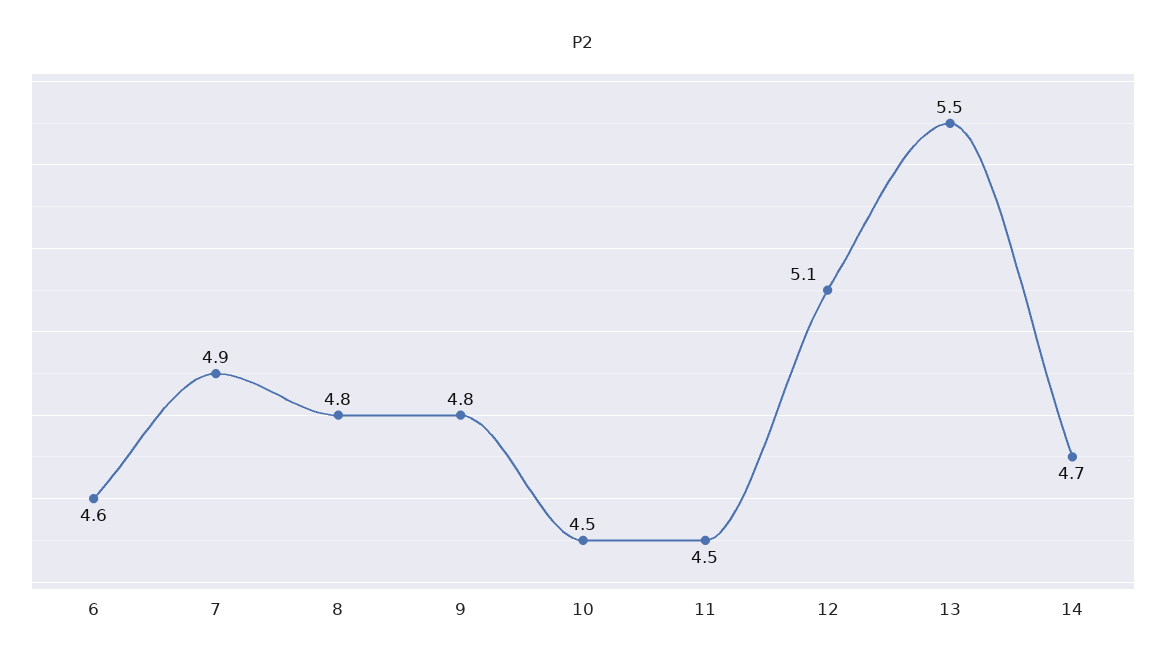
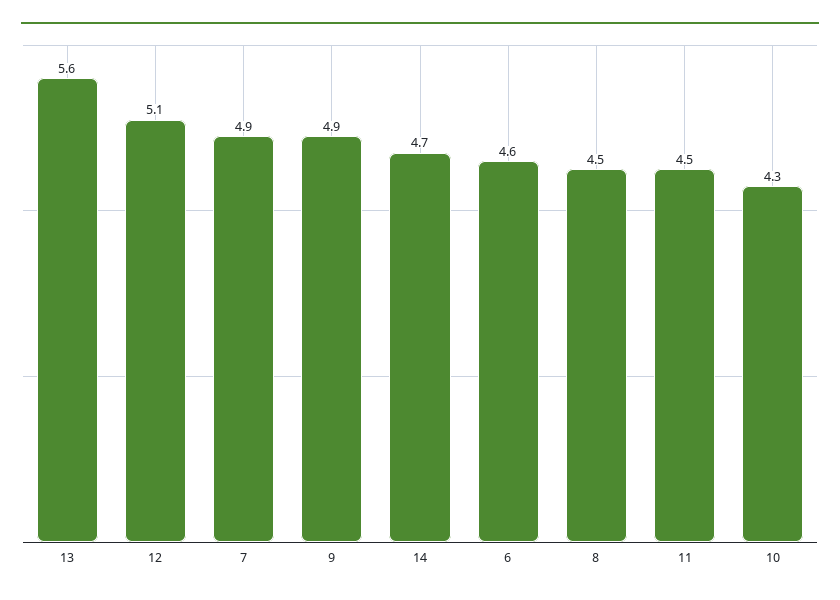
  {
    "6": 4.6,
    "7": 4.9,
-   "8": 4.8,
+   "8": 4.5,
-   "9": 4.8,
+   "9": 4.9,
-   "10": 4.5,
+   "10": 4.3,
    "11": 4.5,
    "12": 5.1,
-   "13": 5.5,
+   "13": 5.6,
    "14": 4.7
  }

